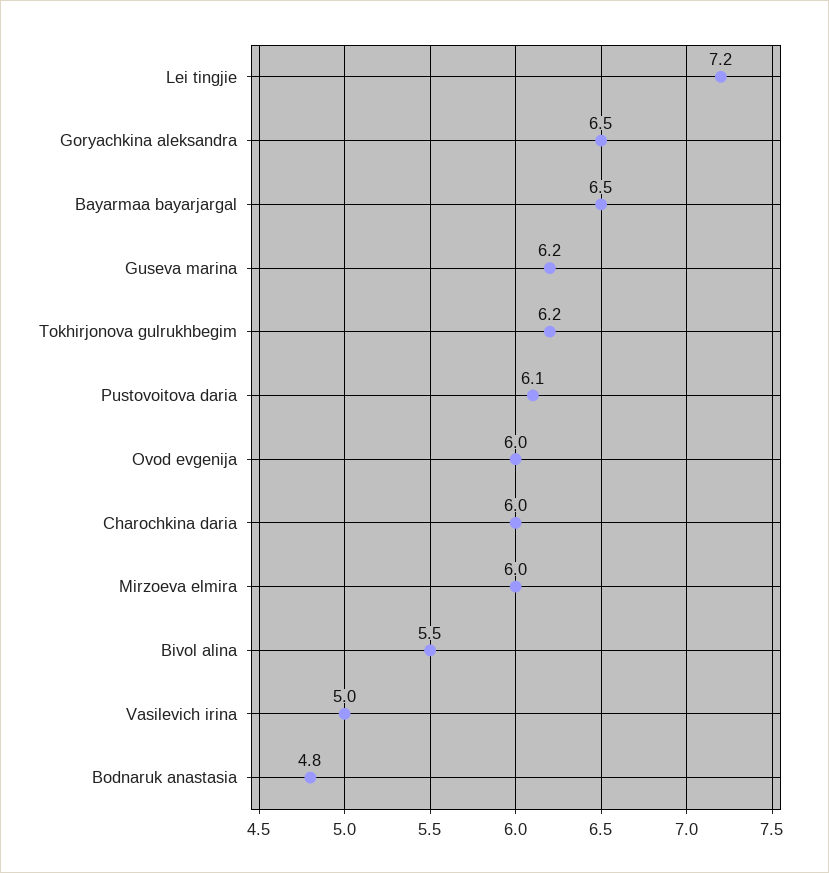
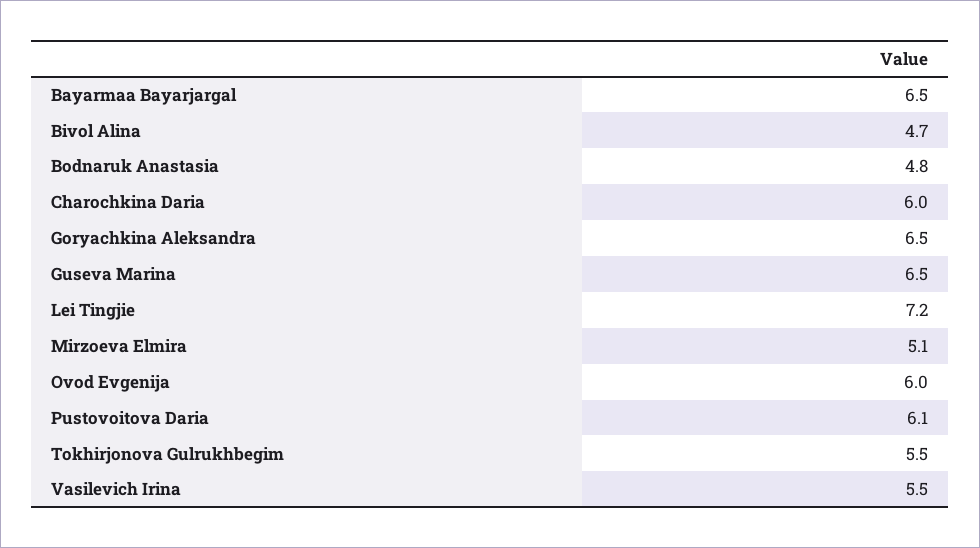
  {
    "Lei tingjie": 7.2,
    "Goryachkina aleksandra": 6.5,
    "Bayarmaa bayarjargal": 6.5,
-   "Guseva marina": 6.2,
+   "Guseva marina": 6.5,
-   "Tokhirjonova gulrukhbegim": 6.2,
+   "Tokhirjonova gulrukhbegim": 5.5,
    "Pustovoitova daria": 6.1,
    "Ovod evgenija": 6,
    "Charochkina daria": 6,
-   "Mirzoeva elmira": 6,
+   "Mirzoeva elmira": 5.1,
-   "Bivol alina": 5.5,
+   "Bivol alina": 4.7,
-   "Vasilevich irina": 5,
+   "Vasilevich irina": 5.5,
    "Bodnaruk anastasia": 4.8
  }

